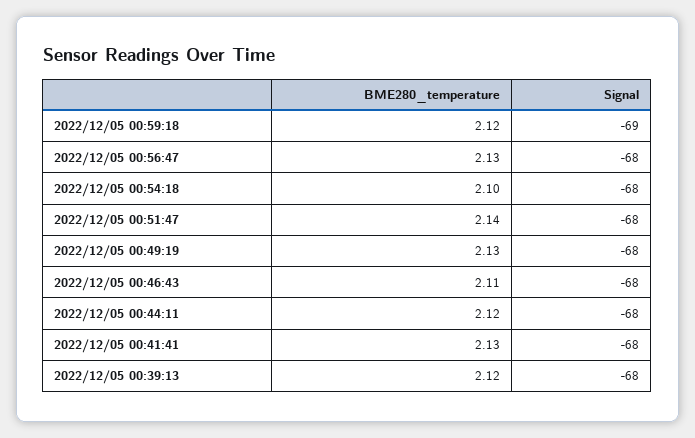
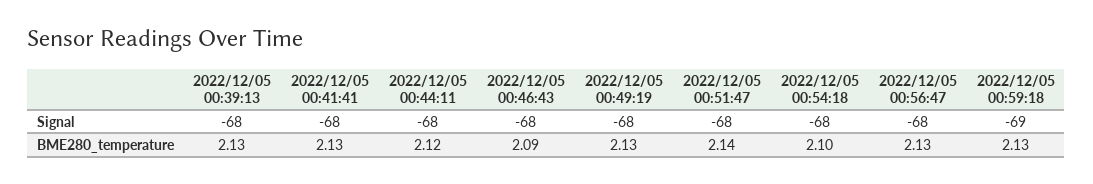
  {
    "BME280_temperature": {
-     "2022/12/05 00:59:18": 2.12,
+     "2022/12/05 00:59:18": 2.13,
      "2022/12/05 00:56:47": 2.13,
      "2022/12/05 00:54:18": 2.1,
      "2022/12/05 00:51:47": 2.14,
      "2022/12/05 00:49:19": 2.13,
-     "2022/12/05 00:46:43": 2.11,
+     "2022/12/05 00:46:43": 2.09,
      "2022/12/05 00:44:11": 2.12,
      "2022/12/05 00:41:41": 2.13,
-     "2022/12/05 00:39:13": 2.12
+     "2022/12/05 00:39:13": 2.13
    },
    "Signal": {
      "2022/12/05 00:59:18": -69,
      "2022/12/05 00:56:47": -68,
      "2022/12/05 00:54:18": -68,
      "2022/12/05 00:51:47": -68,
      "2022/12/05 00:49:19": -68,
      "2022/12/05 00:46:43": -68,
      "2022/12/05 00:44:11": -68,
      "2022/12/05 00:41:41": -68,
      "2022/12/05 00:39:13": -68
    }
  }

